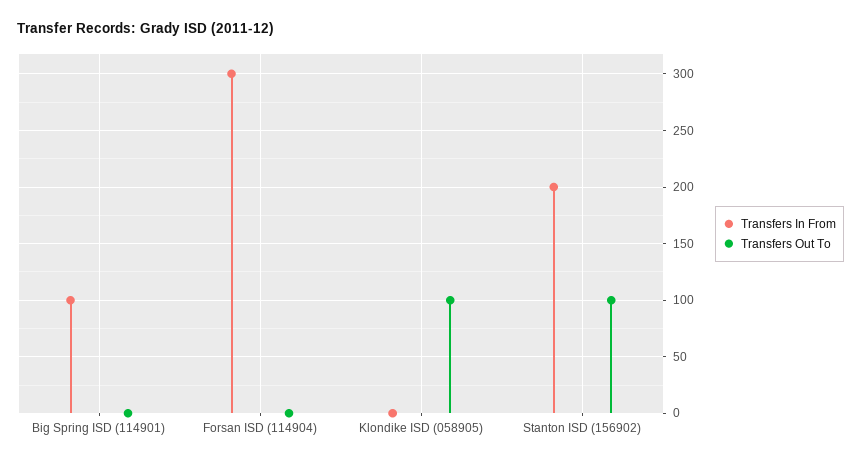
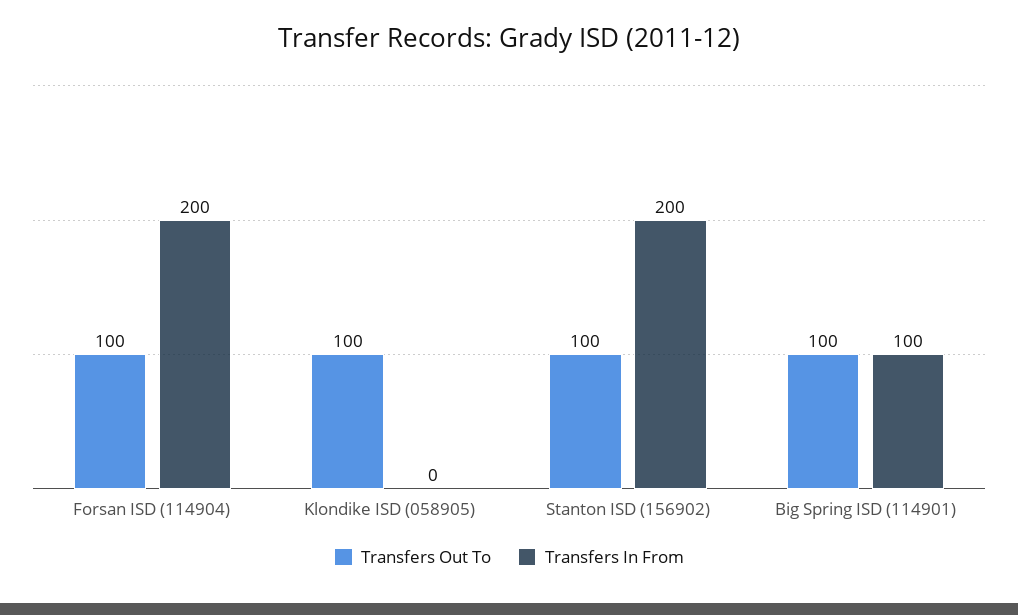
  {
    "Transfers In From": {
      "Big Spring ISD (114901)": 100,
-     "Forsan ISD (114904)": 300,
+     "Forsan ISD (114904)": 200,
      "Klondike ISD (058905)": 0,
      "Stanton ISD (156902)": 200
    },
    "Transfers Out To": {
-     "Big Spring ISD (114901)": 0,
+     "Big Spring ISD (114901)": 100,
-     "Forsan ISD (114904)": 0,
+     "Forsan ISD (114904)": 100,
      "Klondike ISD (058905)": 100,
      "Stanton ISD (156902)": 100
    }
  }

